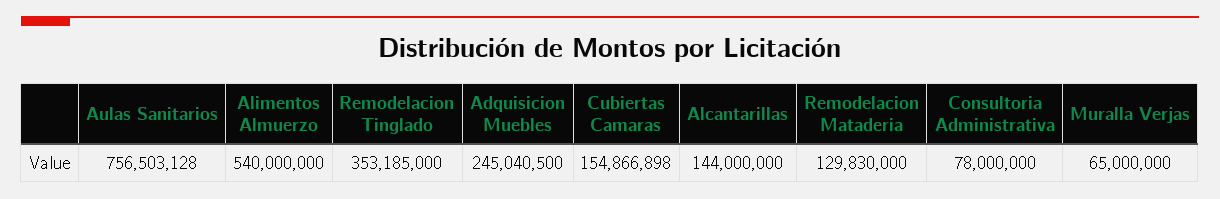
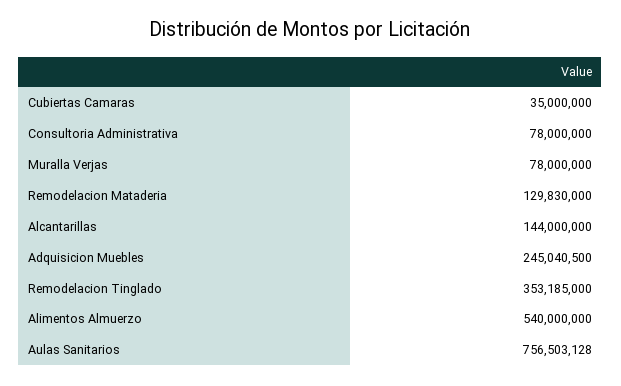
  {
    "Aulas Sanitarios": 756503128,
    "Alimentos Almuerzo": 540000000,
    "Remodelacion Tinglado": 353185000,
    "Adquisicion Muebles": 245040500,
-   "Cubiertas Camaras": 154866898,
+   "Cubiertas Camaras": 35000000,
    "Alcantarillas": 144000000,
    "Remodelacion Mataderia": 129830000,
    "Consultoria Administrativa": 78000000,
-   "Muralla Verjas": 65000000
+   "Muralla Verjas": 78000000
  }

